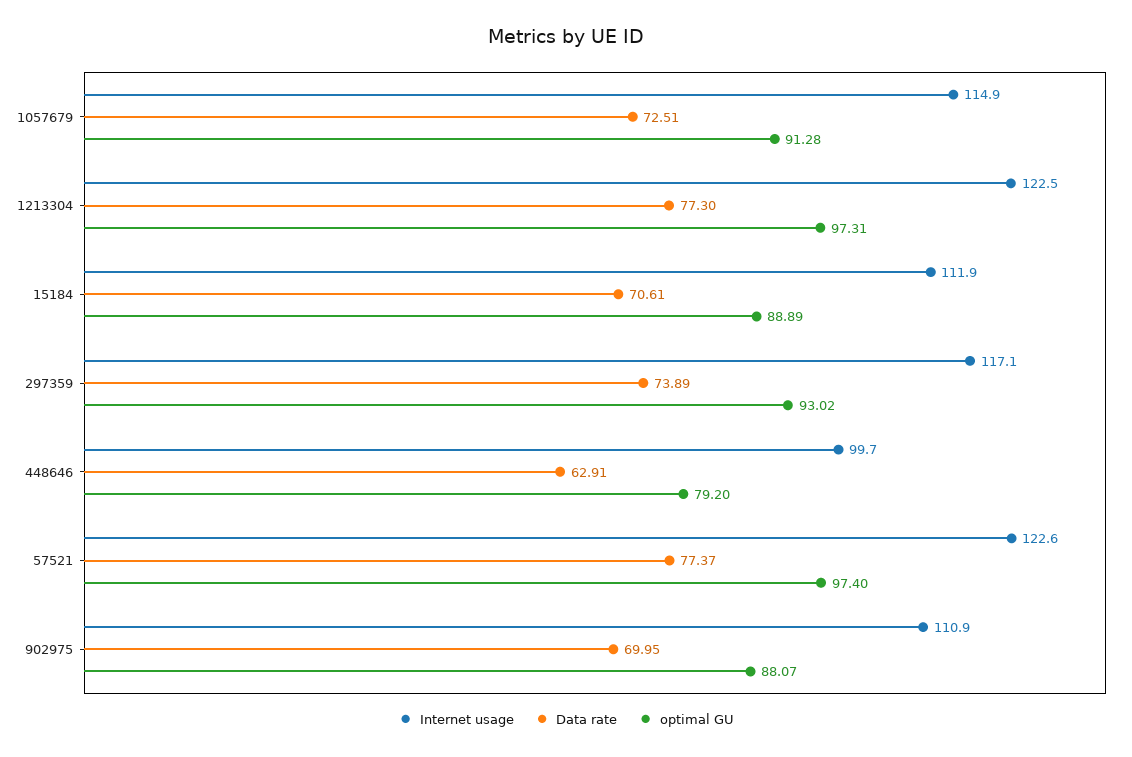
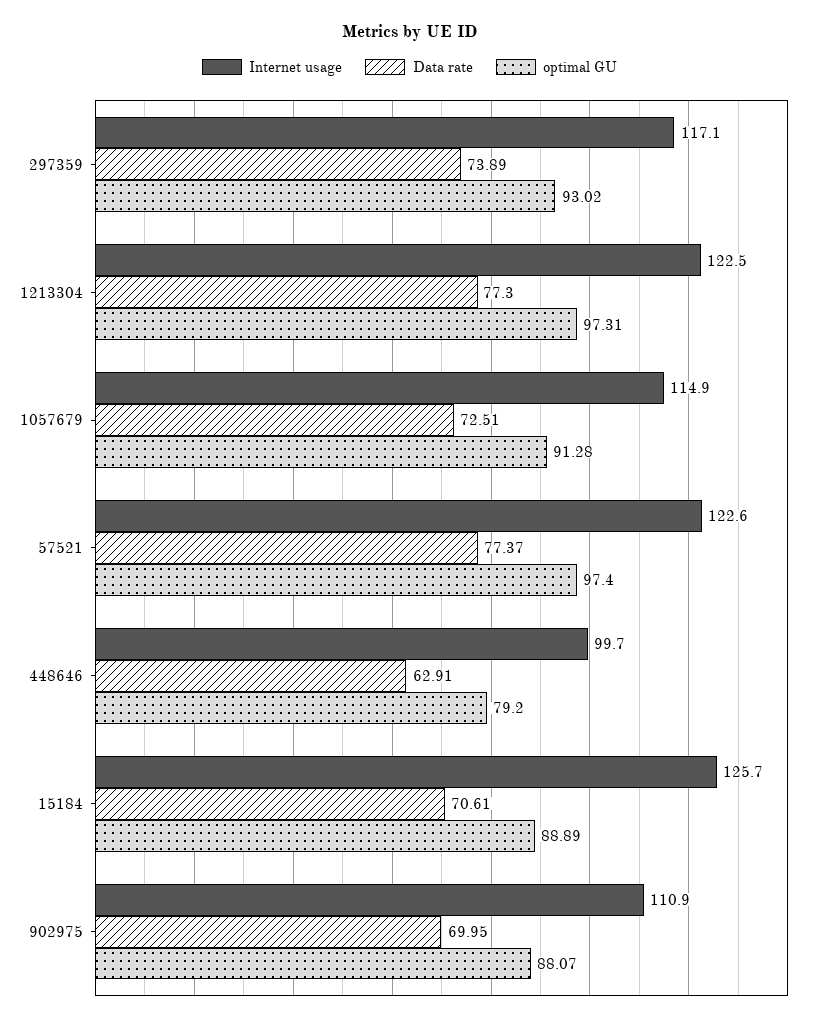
  {
    "Internet usage": {
      "1057679": 114.9,
      "1213304": 122.5,
-     "15184": 111.9,
+     "15184": 125.7,
      "297359": 117.1,
      "448646": 99.7,
      "57521": 122.6,
      "902975": 110.9
    },
    "Data rate": {
      "1057679": 72.51,
      "1213304": 77.3,
      "15184": 70.61,
      "297359": 73.89,
      "448646": 62.91,
      "57521": 77.37,
      "902975": 69.95
    },
    "optimal GU": {
      "1057679": 91.28,
      "1213304": 97.31,
      "15184": 88.89,
      "297359": 93.02,
      "448646": 79.2,
      "57521": 97.4,
      "902975": 88.07
    }
  }

